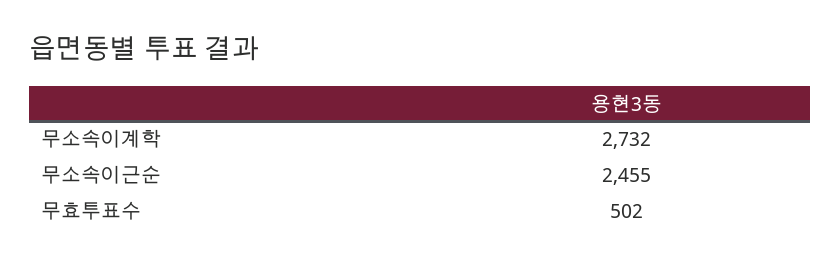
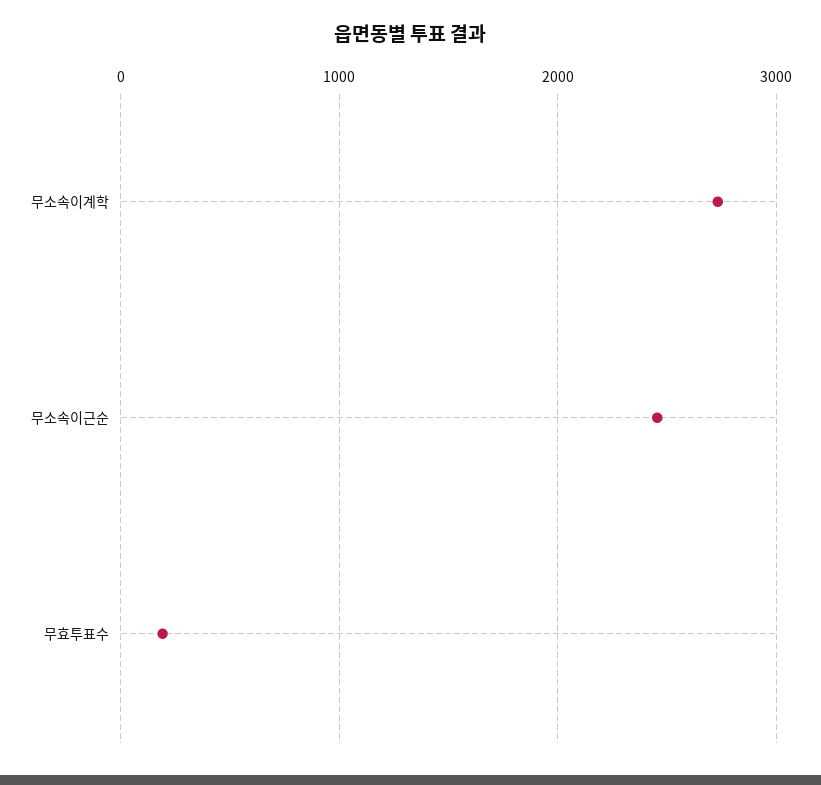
  {
    "무소속이계학": 2732,
    "무소속이근순": 2455,
-   "무효투표수": 502
+   "무효투표수": 200
  }

